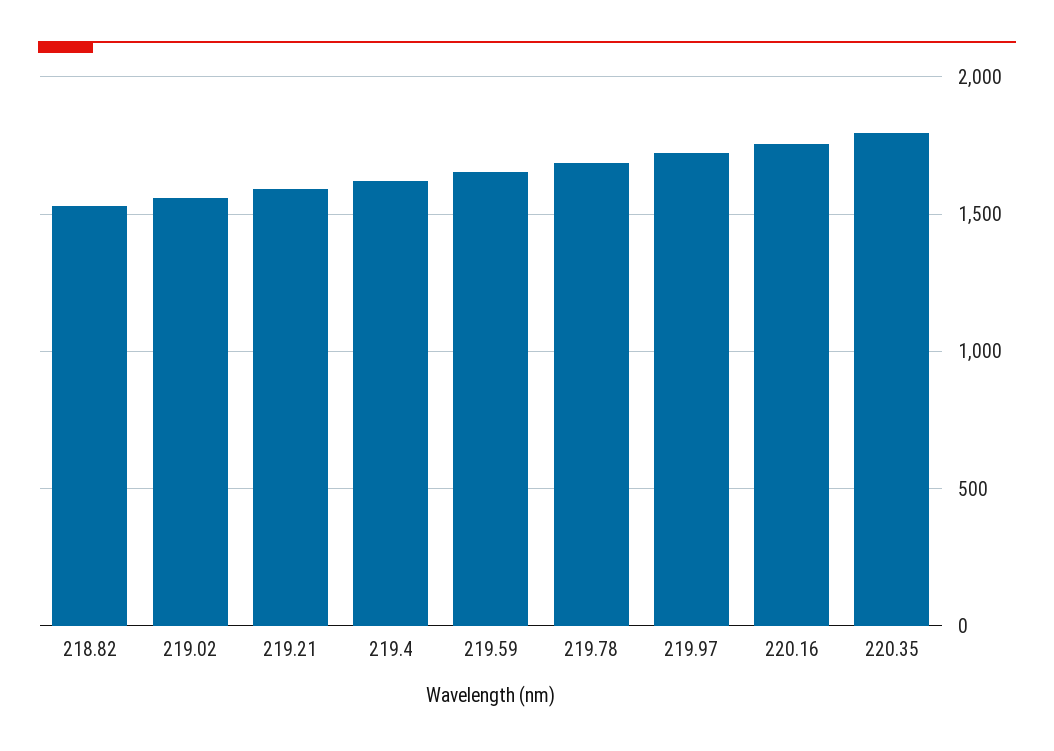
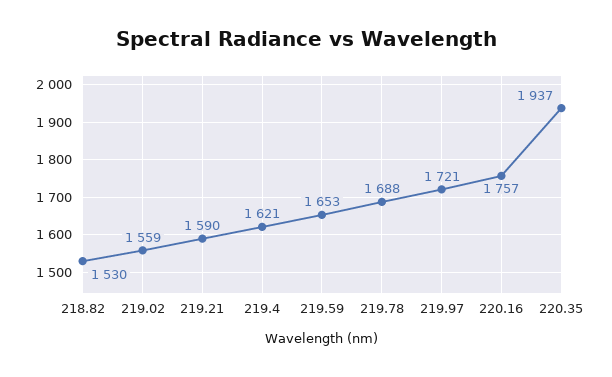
  {
    "218.82": 1530,
    "219.02": 1559,
    "219.21": 1590,
    "219.4": 1621,
    "219.59": 1653,
    "219.78": 1688,
    "219.97": 1721,
    "220.16": 1757,
-   "220.35": 1800
+   "220.35": 1937
  }

